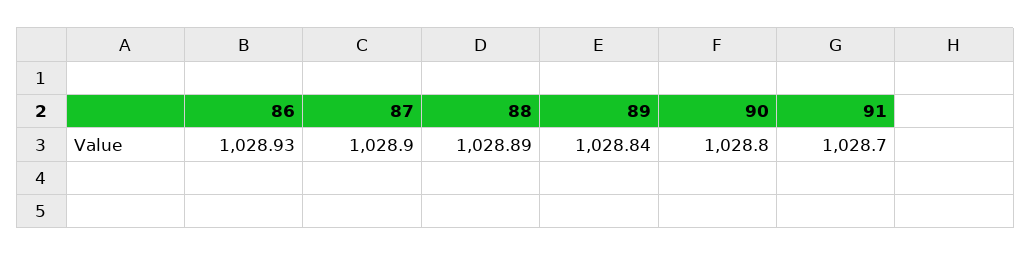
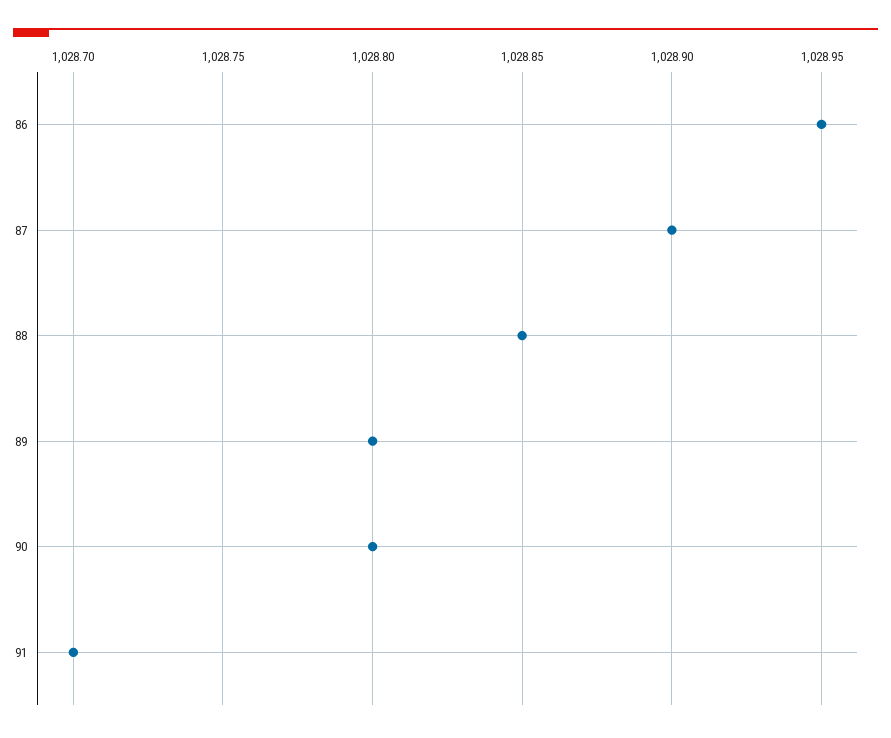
  {
-   "86": 1028.93,
+   "86": 1028.95,
    "87": 1028.9,
-   "88": 1028.89,
+   "88": 1028.85,
-   "89": 1028.84,
+   "89": 1028.8,
    "90": 1028.8,
    "91": 1028.7
  }

